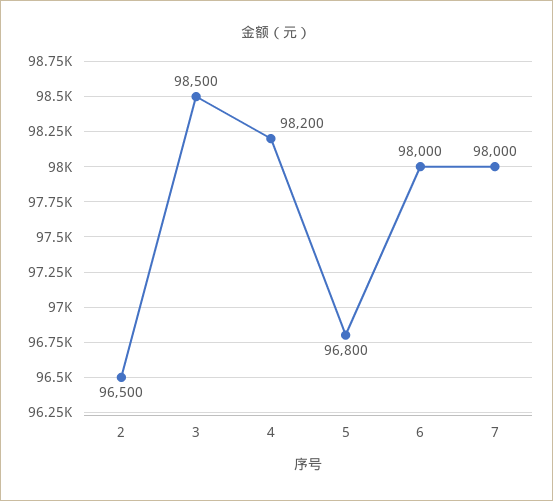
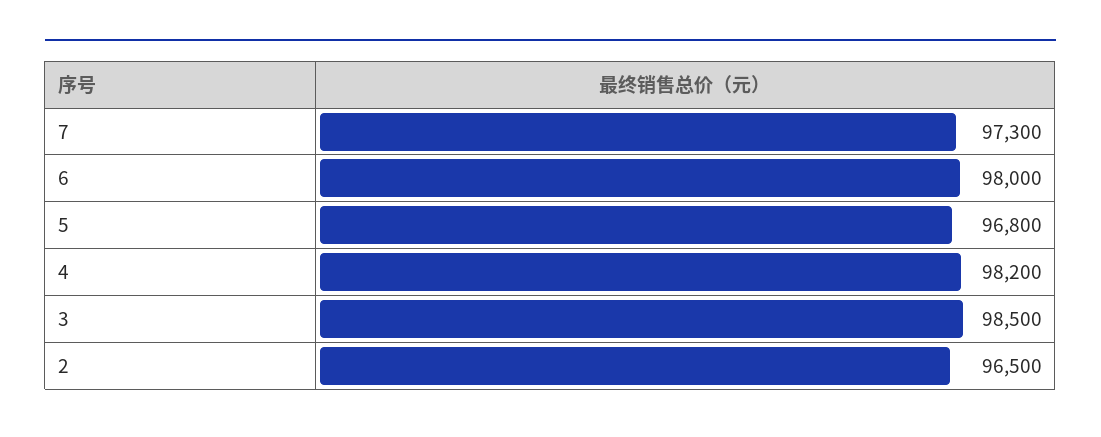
  {
    "2": 96500,
    "3": 98500,
    "4": 98200,
    "5": 96800,
    "6": 98000,
-   "7": 98000
+   "7": 97300
  }

